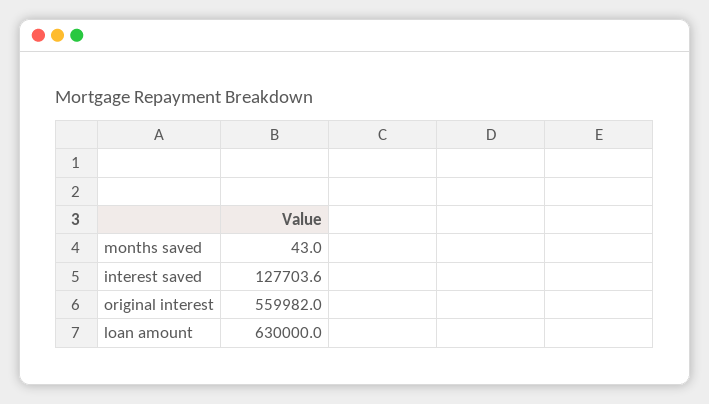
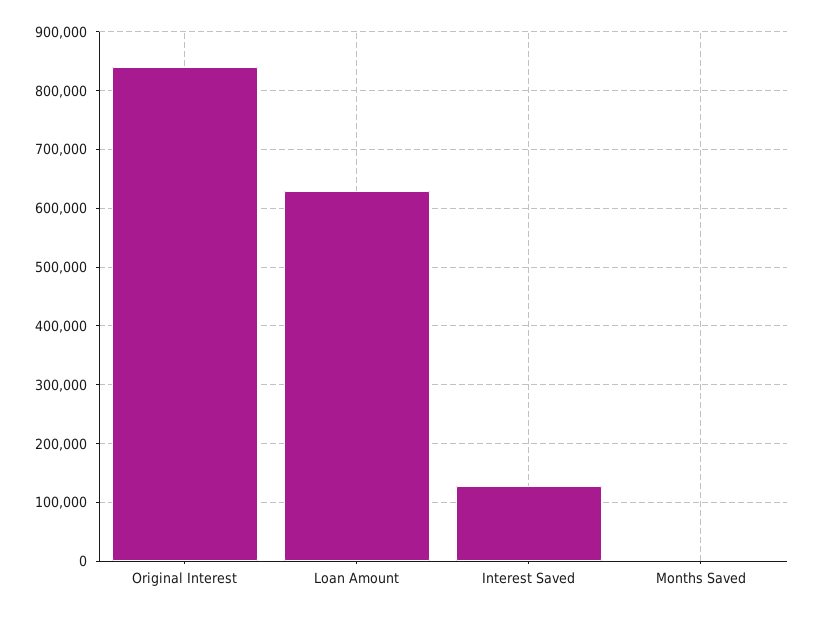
  {
    "months saved": 43,
    "interest saved": 127703.6,
-   "original interest": 559982,
+   "original interest": 840000,
    "loan amount": 630000
  }

